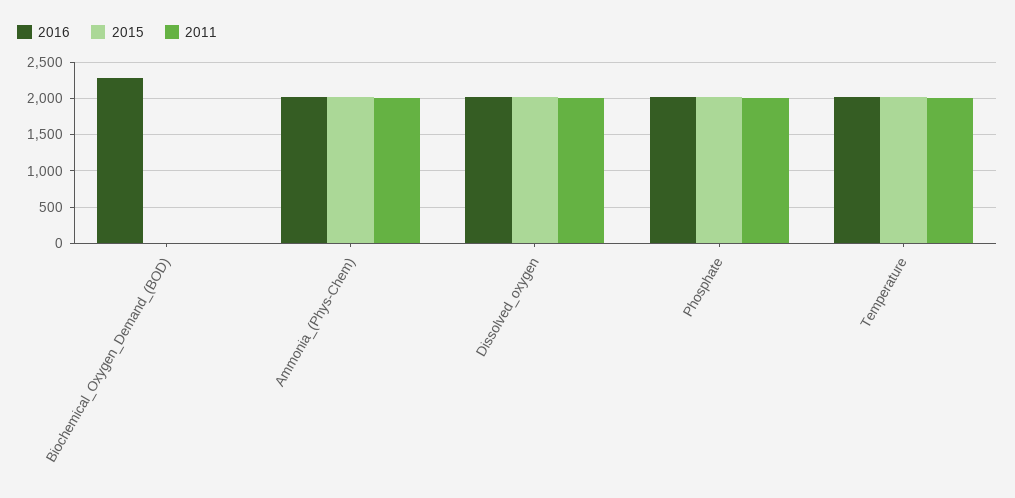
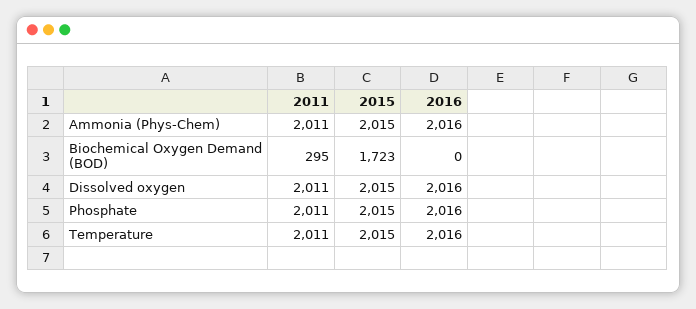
  {
    "2016": {
-     "Biochemical_Oxygen_Demand_(BOD)": 2300,
+     "Biochemical_Oxygen_Demand_(BOD)": 0,
      "Ammonia_(Phys-Chem)": 2016,
      "Dissolved_oxygen": 2016,
      "Phosphate": 2016,
      "Temperature": 2016
    },
    "2015": {
-     "Biochemical_Oxygen_Demand_(BOD)": 0,
+     "Biochemical_Oxygen_Demand_(BOD)": 1723,
      "Ammonia_(Phys-Chem)": 2015,
      "Dissolved_oxygen": 2015,
      "Phosphate": 2015,
      "Temperature": 2015
    },
    "2011": {
-     "Biochemical_Oxygen_Demand_(BOD)": 0,
+     "Biochemical_Oxygen_Demand_(BOD)": 295,
      "Ammonia_(Phys-Chem)": 2011,
      "Dissolved_oxygen": 2011,
      "Phosphate": 2011,
      "Temperature": 2011
    }
  }

